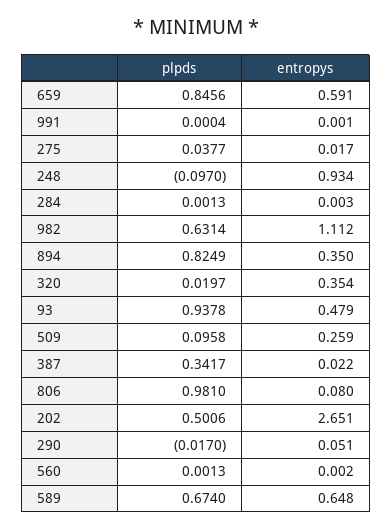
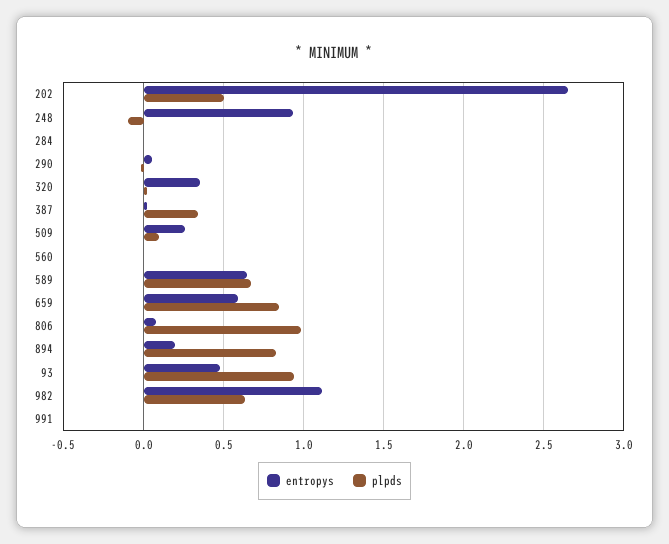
  {
    "plpds": {
      "659": 0.8456,
      "991": 0.0004,
-     "275": 0.0377,
      "248": -0.097,
      "284": 0.0013,
      "982": 0.6314,
      "894": 0.8249,
      "320": 0.0197,
      "93": 0.9378,
      "509": 0.0958,
      "387": 0.3417,
      "806": 0.981,
      "202": 0.5006,
      "290": -0.017,
      "560": 0.0013,
      "589": 0.674
    },
    "entropys": {
      "659": 0.591,
      "991": 0.001,
-     "275": 0.017,
      "248": 0.934,
      "284": 0.003,
      "982": 1.112,
-     "894": 0.35,
+     "894": 0.2,
      "320": 0.354,
      "93": 0.479,
      "509": 0.259,
      "387": 0.022,
      "806": 0.08,
      "202": 2.651,
      "290": 0.051,
      "560": 0.002,
      "589": 0.648
    }
  }

